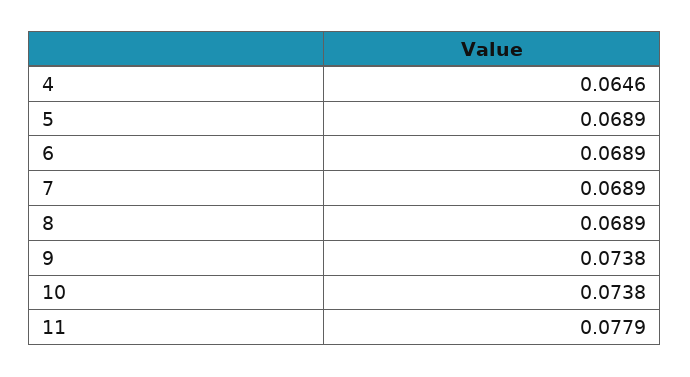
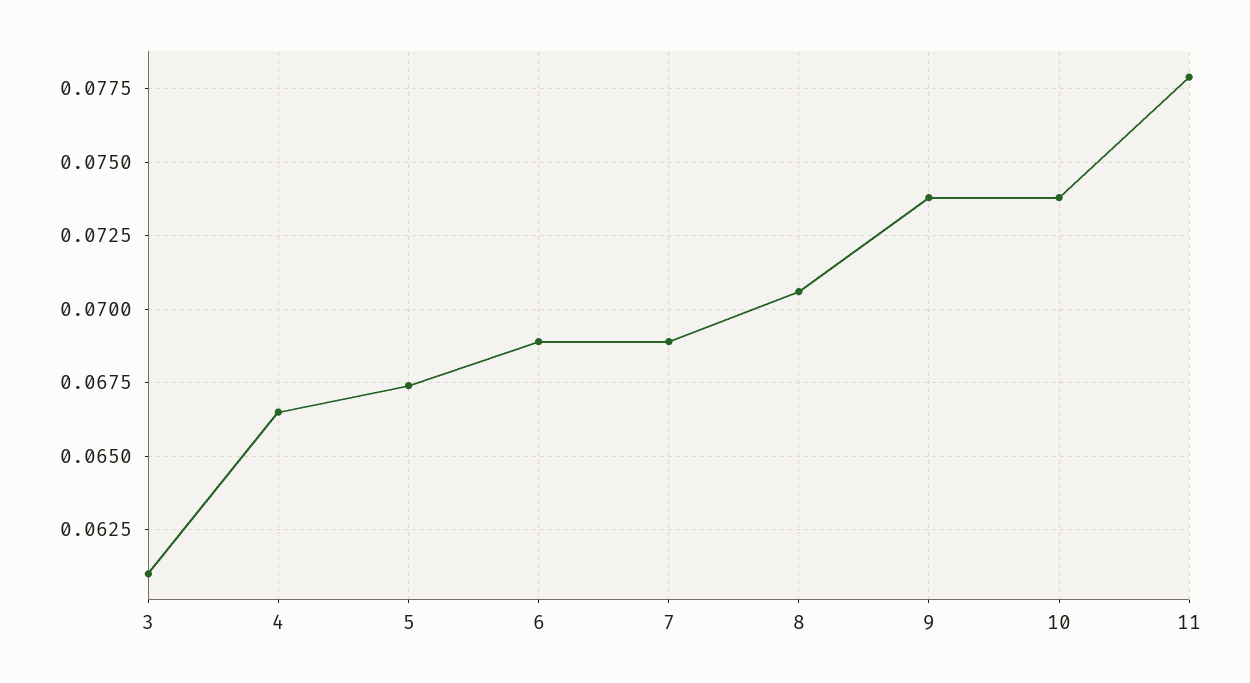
  {
-   "4": 0.0646,
+   "4": 0.0665,
-   "5": 0.0689,
+   "5": 0.0675,
    "6": 0.0689,
    "7": 0.0689,
-   "8": 0.0689,
+   "8": 0.0705,
    "9": 0.0738,
    "10": 0.0738,
-   "11": 0.0779
+   "11": 0.0779,
+   "3": 0.061
  }

